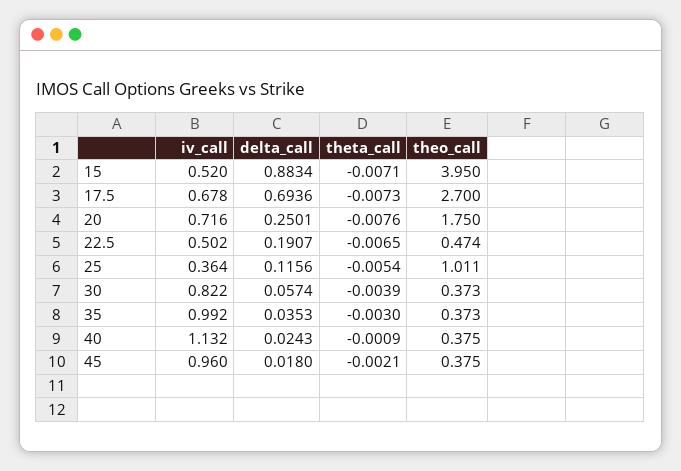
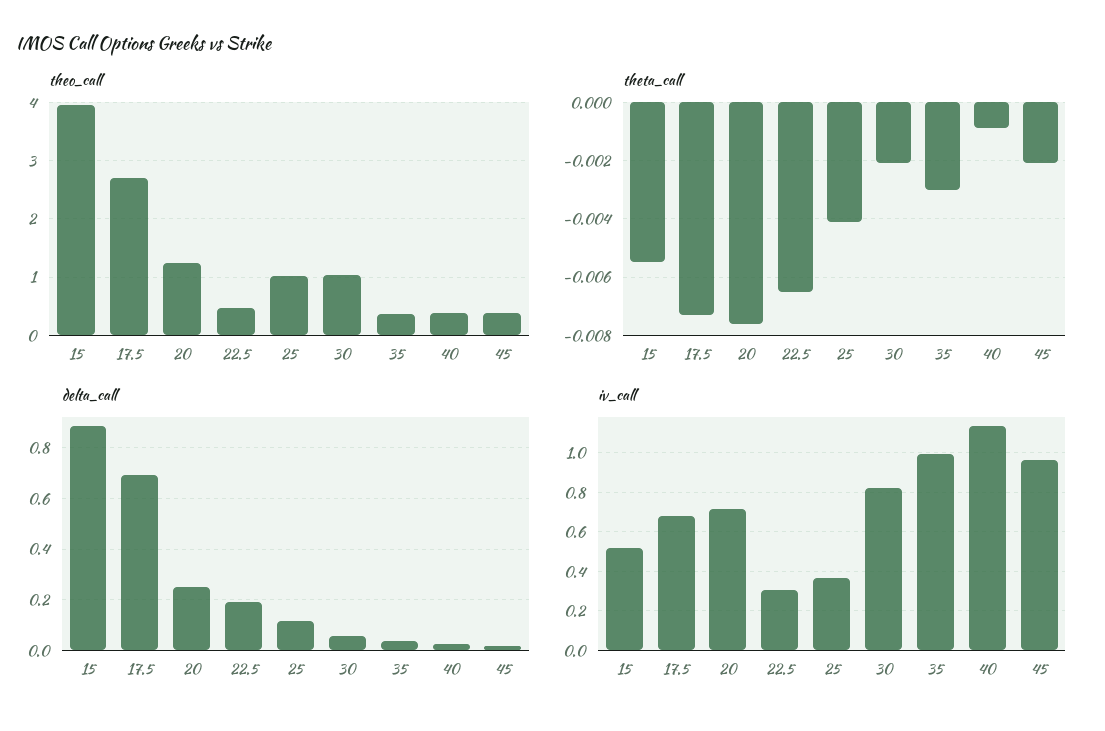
  {
    "iv_call": {
      "15": 0.52,
      "17.5": 0.678,
      "20": 0.716,
-     "22.5": 0.502,
+     "22.5": 0.3,
      "25": 0.364,
      "30": 0.822,
      "35": 0.992,
      "40": 1.132,
      "45": 0.96
    },
    "delta_call": {
      "15": 0.8834,
      "17.5": 0.6936,
      "20": 0.2501,
      "22.5": 0.1907,
      "25": 0.1156,
      "30": 0.0574,
      "35": 0.0353,
      "40": 0.0243,
      "45": 0.018
    },
    "theta_call": {
-     "15": -0.0071,
+     "15": -0.0055,
      "17.5": -0.0073,
      "20": -0.0076,
      "22.5": -0.0065,
-     "25": -0.0054,
+     "25": -0.004,
-     "30": -0.0039,
+     "30": -0.002,
      "35": -0.003,
      "40": -0.0009,
      "45": -0.0021
    },
    "theo_call": {
      "15": 3.95,
      "17.5": 2.7,
-     "20": 1.75,
+     "20": 1.2,
      "22.5": 0.474,
      "25": 1.011,
-     "30": 0.373,
+     "30": 1,
      "35": 0.373,
      "40": 0.375,
      "45": 0.375
    }
  }

